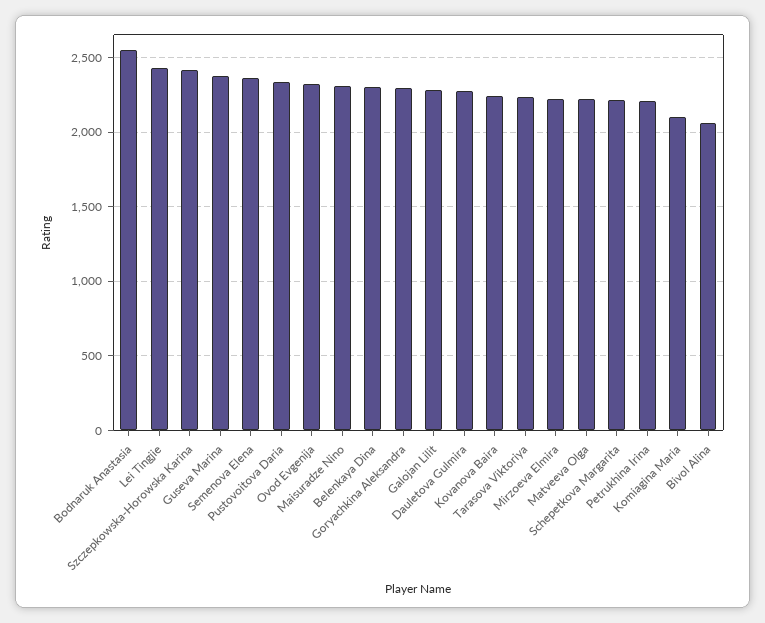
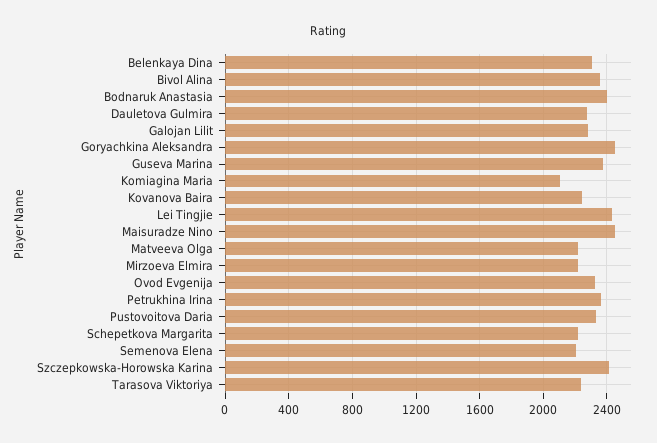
  {
-   "Bodnaruk Anastasia": 2550,
+   "Bodnaruk Anastasia": 2400,
    "Lei Tingjie": 2450,
    "Szczepkowska-Horowska Karina": 2400,
    "Guseva Marina": 2400,
-   "Semenova Elena": 2350,
+   "Semenova Elena": 2200,
    "Pustovoitova Daria": 2350,
    "Ovod Evgenija": 2300,
-   "Maisuradze Nino": 2300,
+   "Maisuradze Nino": 2450,
    "Belenkaya Dina": 2300,
-   "Goryachkina Aleksandra": 2300,
+   "Goryachkina Aleksandra": 2450,
    "Galojan Lilit": 2300,
    "Dauletova Gulmira": 2300,
    "Kovanova Baira": 2250,
    "Tarasova Viktoriya": 2250,
    "Mirzoeva Elmira": 2200,
    "Matveeva Olga": 2200,
    "Schepetkova Margarita": 2200,
-   "Petrukhina Irina": 2200,
+   "Petrukhina Irina": 2350,
    "Komiagina Maria": 2100,
-   "Bivol Alina": 2050
+   "Bivol Alina": 2350
  }

